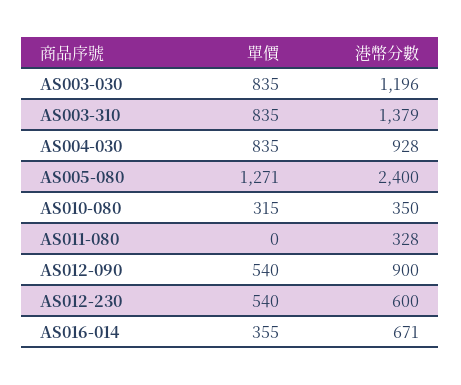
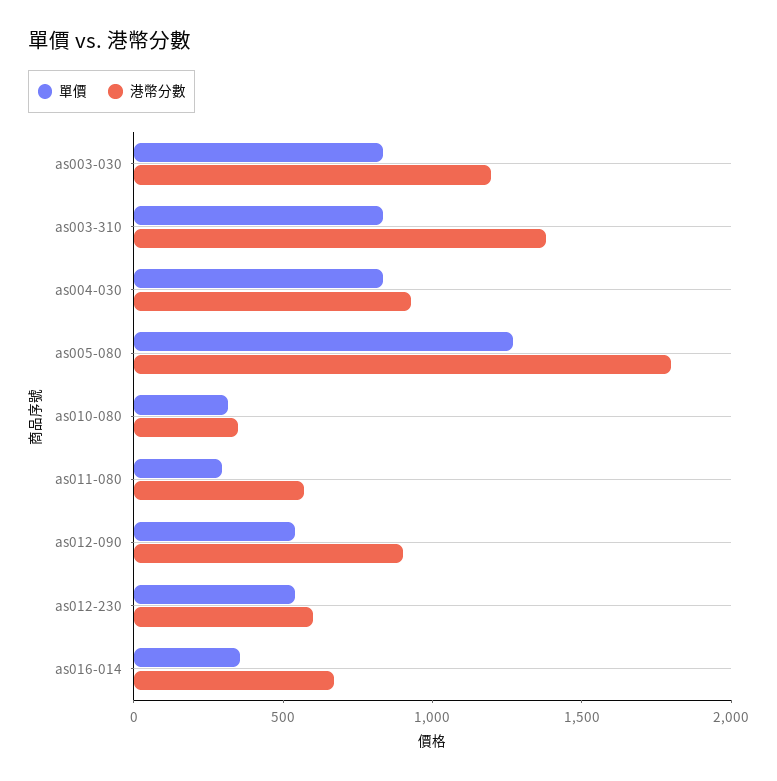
  {
    "單價": {
      "AS003-030": 835,
      "AS003-310": 835,
      "AS004-030": 835,
      "AS005-080": 1271,
      "AS010-080": 315,
-     "AS011-080": 0,
+     "AS011-080": 300,
      "AS012-090": 540,
      "AS012-230": 540,
      "AS016-014": 355
    },
    "港幣分數": {
      "AS003-030": 1196,
      "AS003-310": 1379,
      "AS004-030": 928,
-     "AS005-080": 2400,
+     "AS005-080": 1800,
      "AS010-080": 350,
-     "AS011-080": 328,
+     "AS011-080": 600,
      "AS012-090": 900,
      "AS012-230": 600,
      "AS016-014": 671
    }
  }

